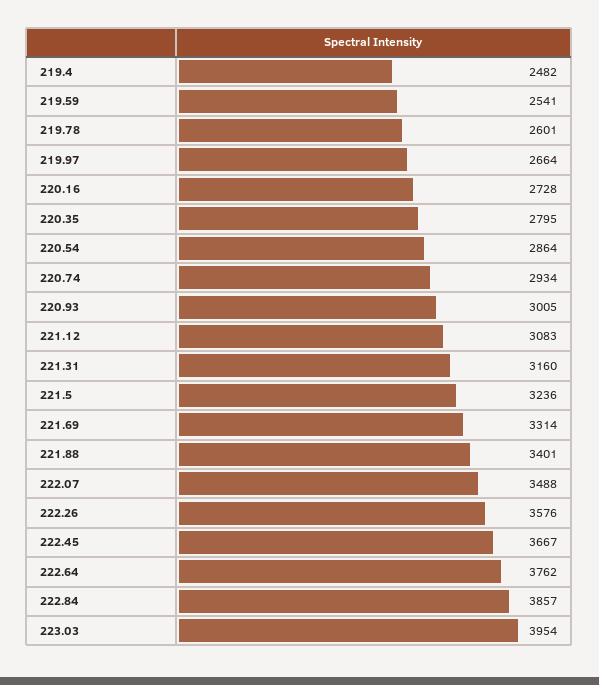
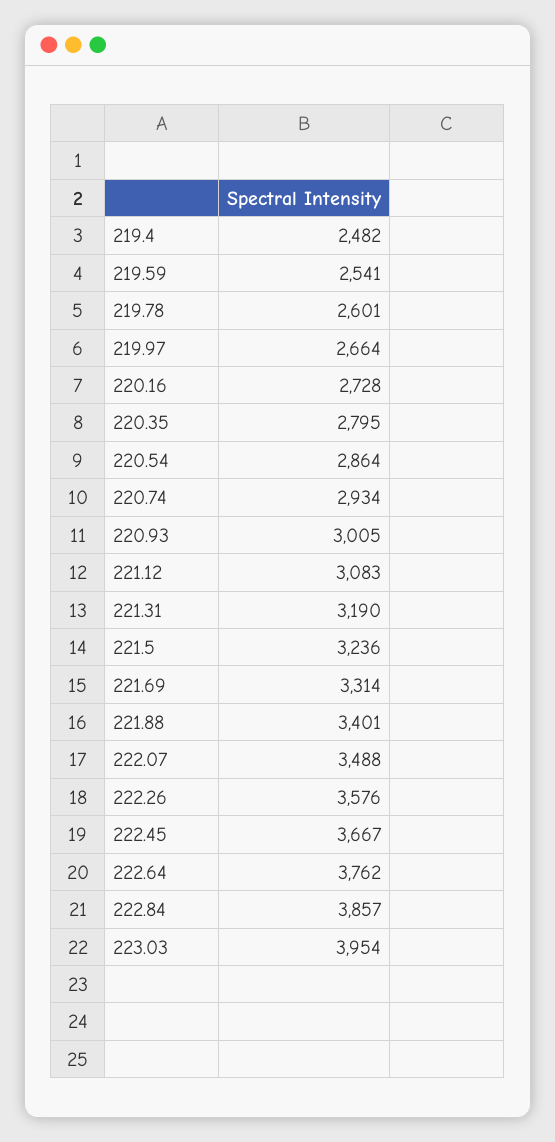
  {
    "219.4": 2482,
    "219.59": 2541,
    "219.78": 2601,
    "219.97": 2664,
    "220.16": 2728,
    "220.35": 2795,
    "220.54": 2864,
    "220.74": 2934,
    "220.93": 3005,
    "221.12": 3083,
-   "221.31": 3160,
+   "221.31": 3190,
    "221.5": 3236,
    "221.69": 3314,
    "221.88": 3401,
    "222.07": 3488,
    "222.26": 3576,
    "222.45": 3667,
    "222.64": 3762,
    "222.84": 3857,
    "223.03": 3954
  }

